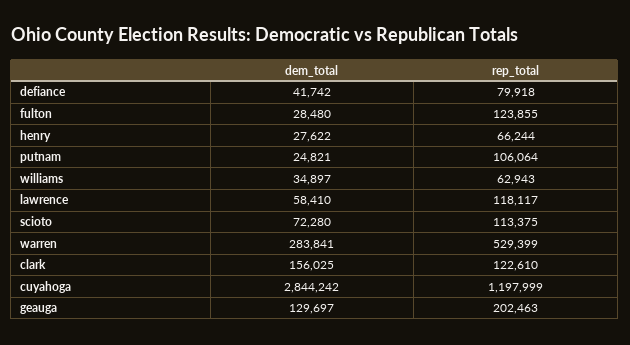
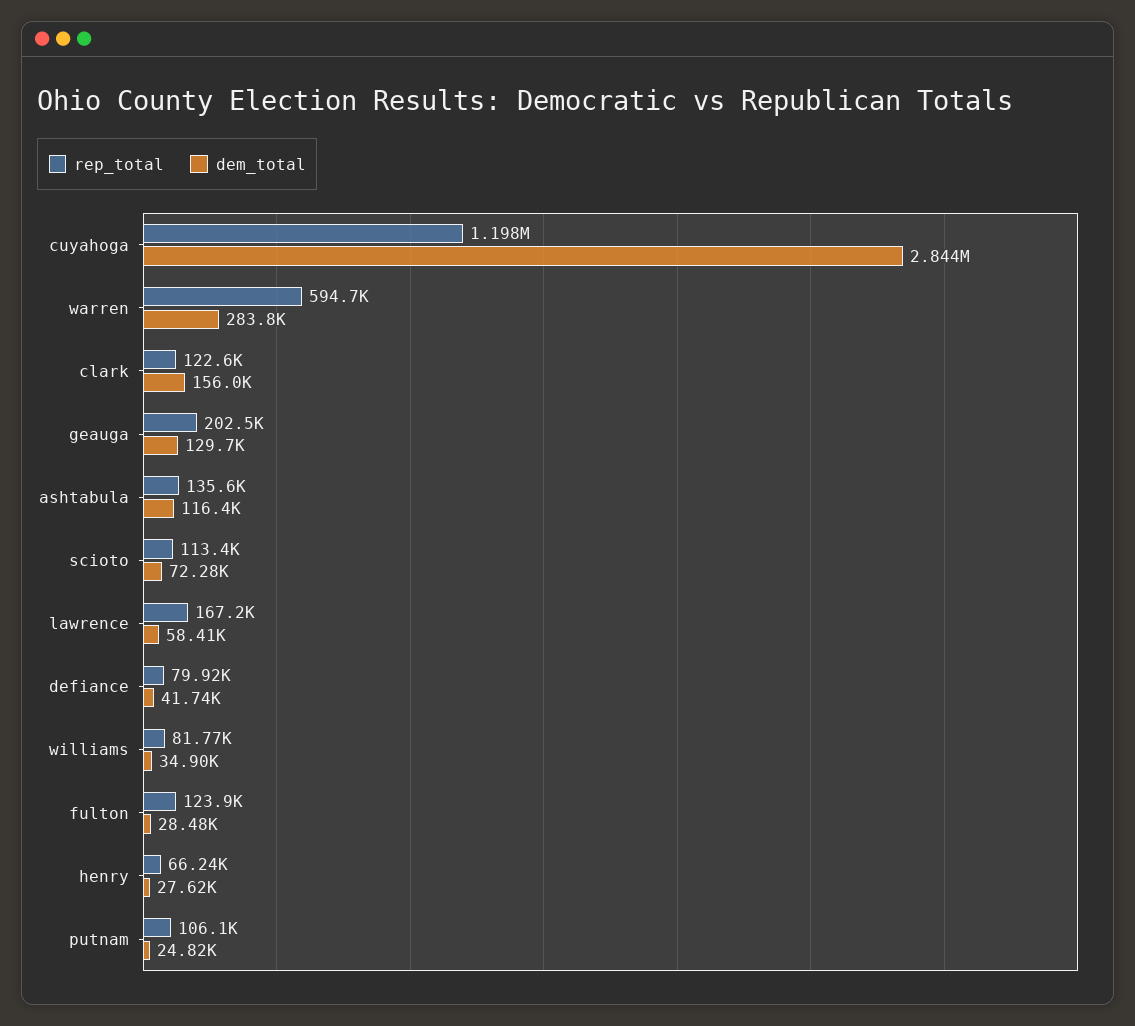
  {
    "dem_total": {
      "defiance": 41742,
      "fulton": 28480,
      "henry": 27622,
      "putnam": 24821,
      "williams": 34897,
      "lawrence": 58410,
      "scioto": 72280,
      "warren": 283841,
      "clark": 156025,
      "cuyahoga": 2844242,
-     "geauga": 129697
+     "geauga": 129697,
+     "ashtabula": 116400
    },
    "rep_total": {
      "defiance": 79918,
      "fulton": 123855,
      "henry": 66244,
      "putnam": 106064,
-     "williams": 62943,
+     "williams": 81770,
-     "lawrence": 118117,
+     "lawrence": 167200,
      "scioto": 113375,
-     "warren": 529399,
+     "warren": 594700,
      "clark": 122610,
      "cuyahoga": 1197999,
-     "geauga": 202463
+     "geauga": 202463,
+     "ashtabula": 135600
    }
  }

